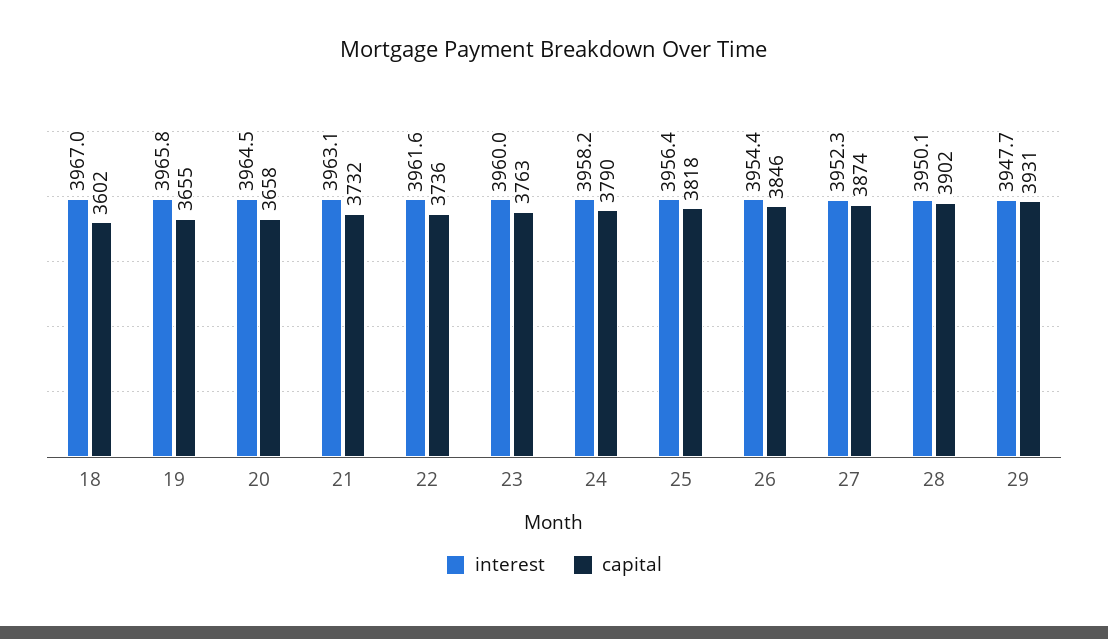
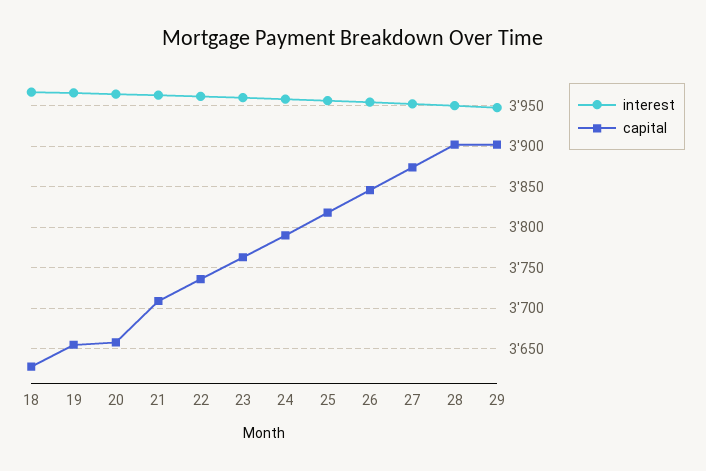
  {
    "interest": {
      "18": 3967,
      "19": 3965.8,
      "20": 3964.5,
      "21": 3963.1,
      "22": 3961.6,
      "23": 3960,
      "24": 3958.2,
      "25": 3956.4,
      "26": 3954.4,
      "27": 3952.3,
      "28": 3950.1,
      "29": 3947.7
    },
    "capital": {
-     "18": 3602,
+     "18": 3630,
      "19": 3655,
      "20": 3658,
-     "21": 3732,
+     "21": 3710,
      "22": 3736,
      "23": 3763,
      "24": 3790,
      "25": 3818,
      "26": 3846,
      "27": 3874,
      "28": 3902,
-     "29": 3931
+     "29": 3900
    }
  }

